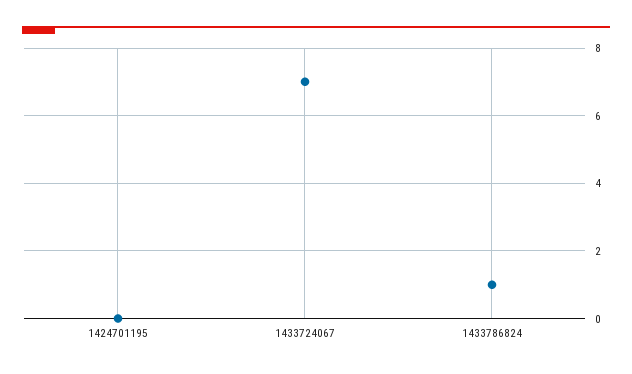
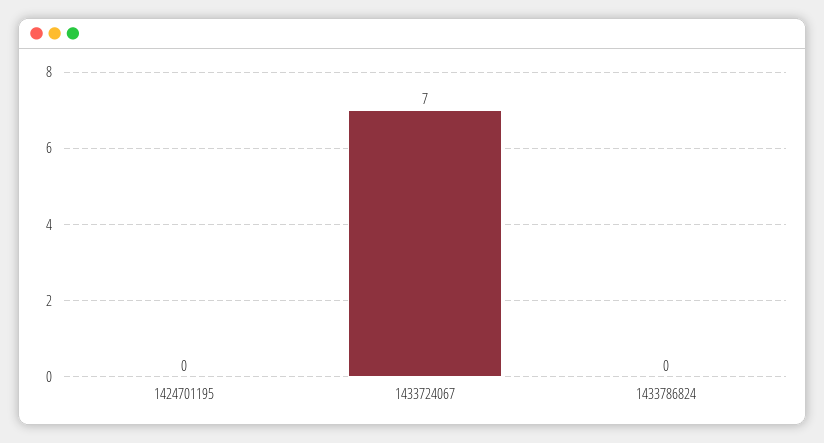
  {
    "1424701195": 0,
    "1433724067": 7,
-   "1433786824": 1
+   "1433786824": 0
  }

